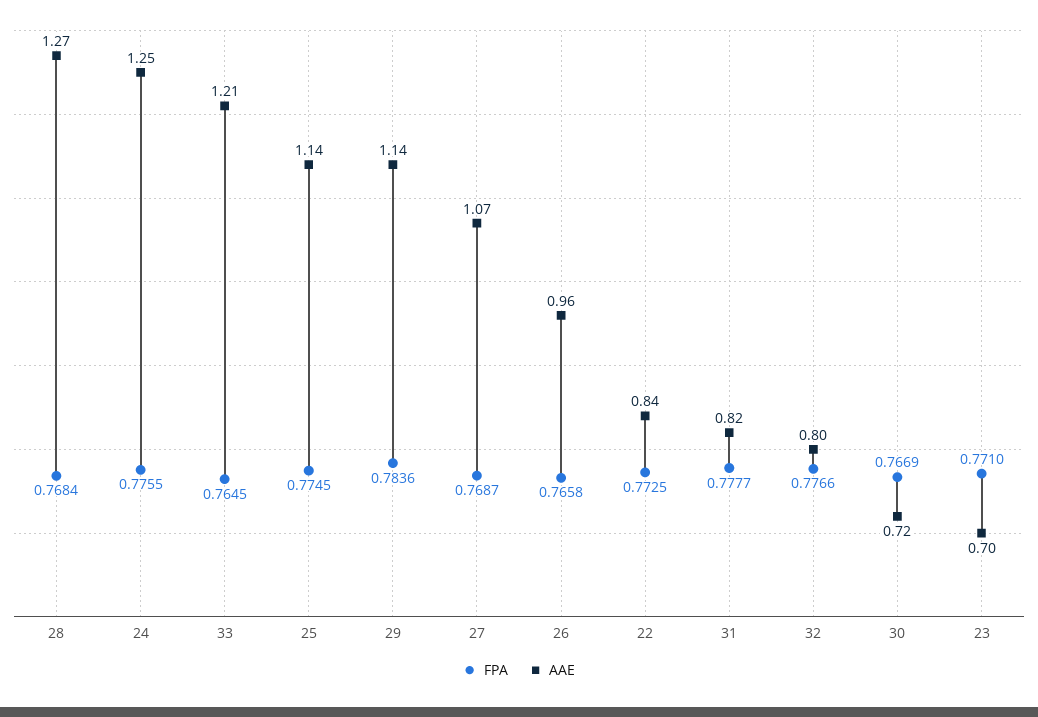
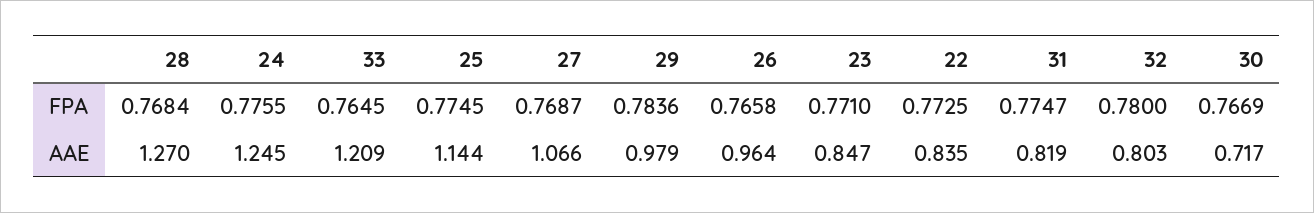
  {
    "FPA": {
      "28": 0.7684,
      "24": 0.7755,
      "33": 0.7645,
      "25": 0.7745,
      "29": 0.7836,
      "27": 0.7687,
      "26": 0.7658,
      "22": 0.7725,
-     "31": 0.7777,
+     "31": 0.7747,
-     "32": 0.7766,
+     "32": 0.78,
      "30": 0.7669,
      "23": 0.771
    },
    "AAE": {
      "28": 1.27,
      "24": 1.245,
      "33": 1.209,
      "25": 1.144,
-     "29": 1.14,
+     "29": 0.979,
      "27": 1.066,
      "26": 0.964,
      "22": 0.835,
      "31": 0.819,
      "32": 0.803,
      "30": 0.717,
-     "23": 0.7
+     "23": 0.847
    }
  }

